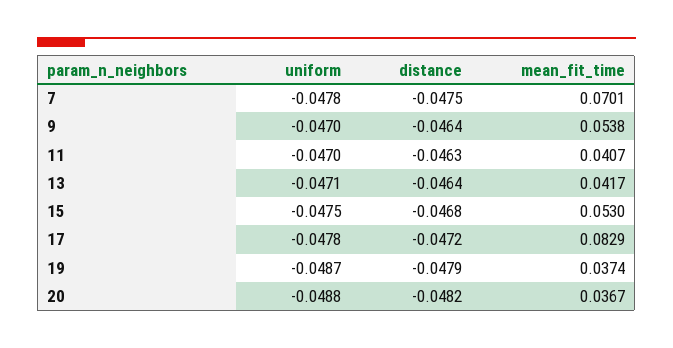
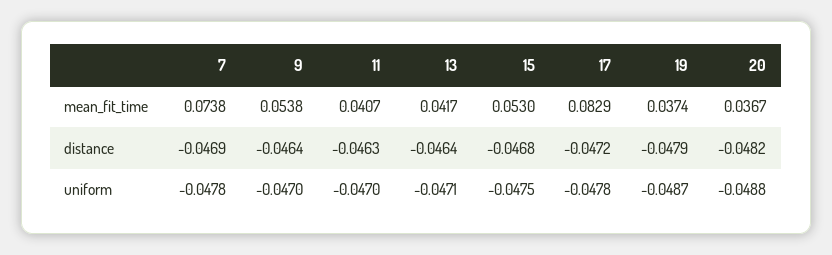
  {
    "uniform": {
      "7": -0.0478,
      "9": -0.047,
      "11": -0.047,
      "13": -0.0471,
      "15": -0.0475,
      "17": -0.0478,
      "19": -0.0487,
      "20": -0.0488
    },
    "distance": {
-     "7": -0.0475,
+     "7": -0.0469,
      "9": -0.0464,
      "11": -0.0463,
      "13": -0.0464,
      "15": -0.0468,
      "17": -0.0472,
      "19": -0.0479,
      "20": -0.0482
    },
    "mean_fit_time": {
-     "7": 0.0701,
+     "7": 0.0738,
      "9": 0.0538,
      "11": 0.0407,
      "13": 0.0417,
      "15": 0.053,
      "17": 0.0829,
      "19": 0.0374,
      "20": 0.0367
    }
  }

